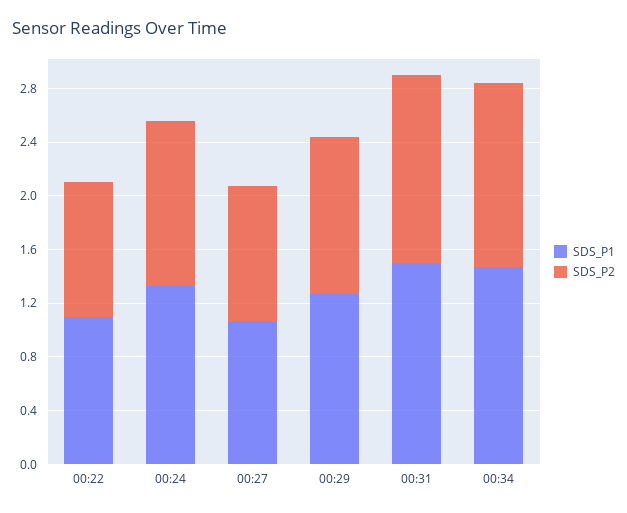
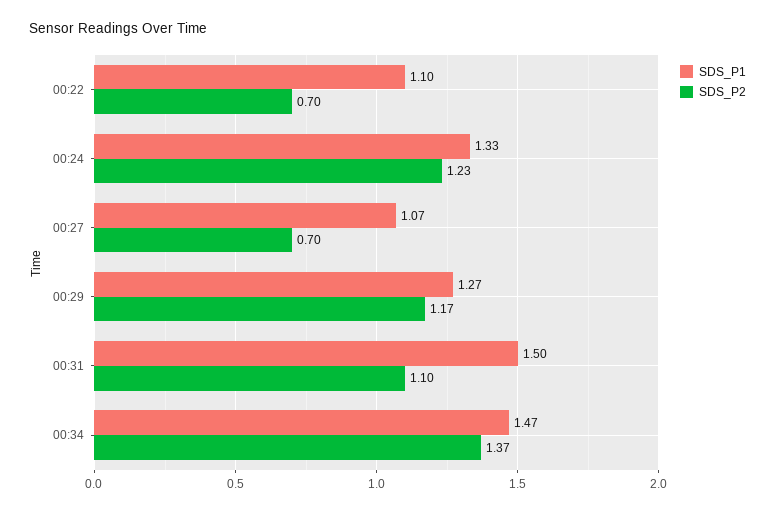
  {
    "SDS_P1": {
      "00:22": 1.1,
      "00:24": 1.33,
      "00:27": 1.07,
      "00:29": 1.27,
      "00:31": 1.5,
      "00:34": 1.47
    },
    "SDS_P2": {
-     "00:22": 1,
+     "00:22": 0.7,
      "00:24": 1.23,
-     "00:27": 1,
+     "00:27": 0.7,
      "00:29": 1.17,
-     "00:31": 1.4,
+     "00:31": 1.1,
      "00:34": 1.37
    }
  }

